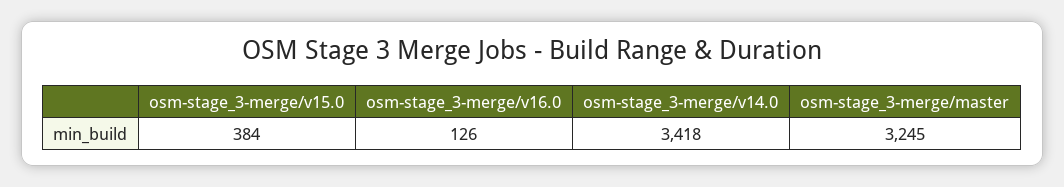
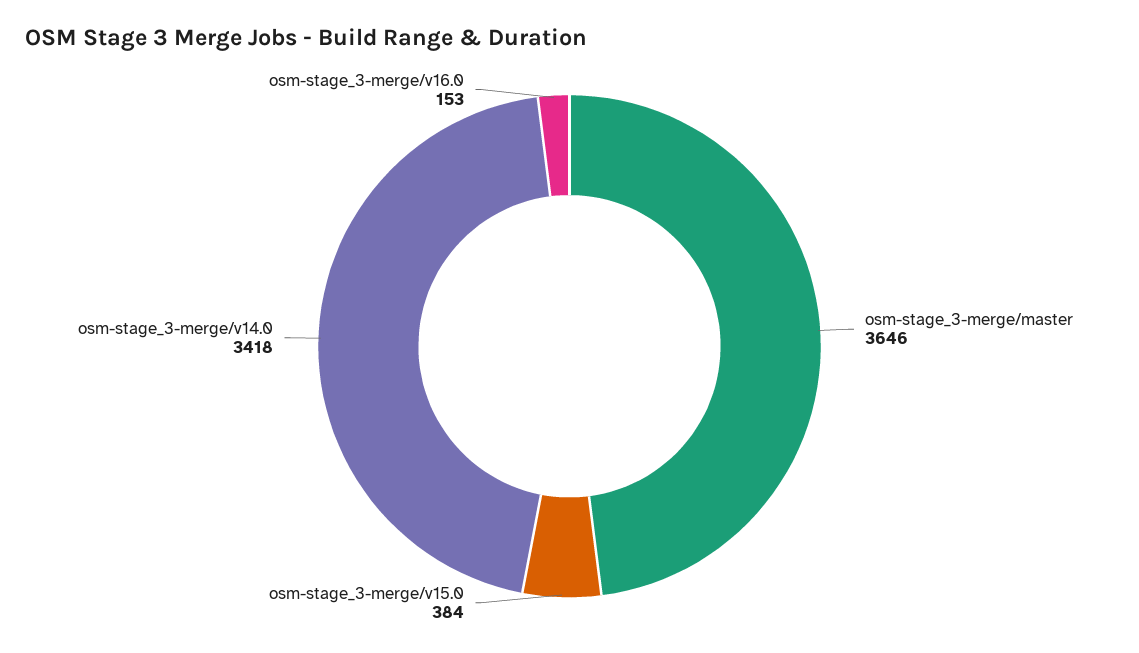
  {
    "osm-stage_3-merge/v15.0": 384,
-   "osm-stage_3-merge/v16.0": 126,
+   "osm-stage_3-merge/v16.0": 153,
    "osm-stage_3-merge/v14.0": 3418,
-   "osm-stage_3-merge/master": 3245
+   "osm-stage_3-merge/master": 3646
  }

